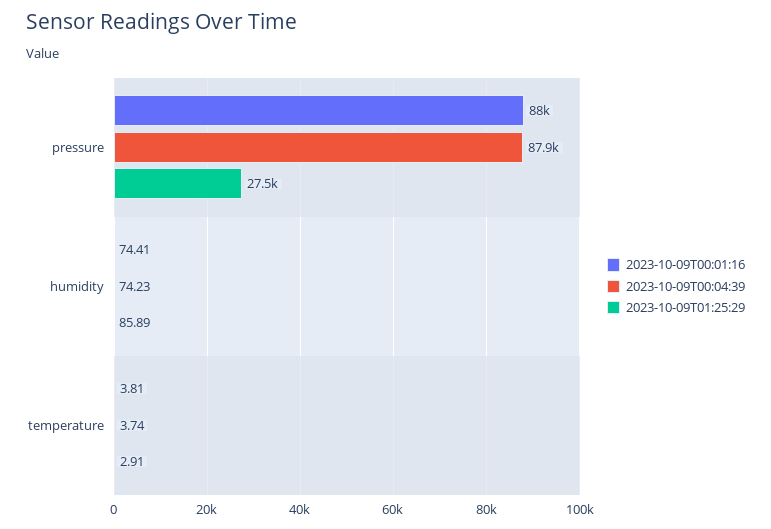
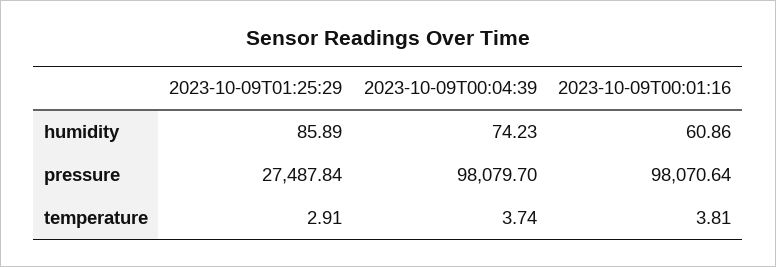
  {
    "2023-10-09T00:01:16": {
-     "pressure": 88000,
+     "pressure": 98070.64,
-     "humidity": 74.41,
+     "humidity": 60.86,
      "temperature": 3.81
    },
    "2023-10-09T00:04:39": {
-     "pressure": 87900,
+     "pressure": 98079.7,
      "humidity": 74.23,
      "temperature": 3.74
    },
    "2023-10-09T01:25:29": {
      "pressure": 27487.84,
      "humidity": 85.89,
      "temperature": 2.91
    }
  }

